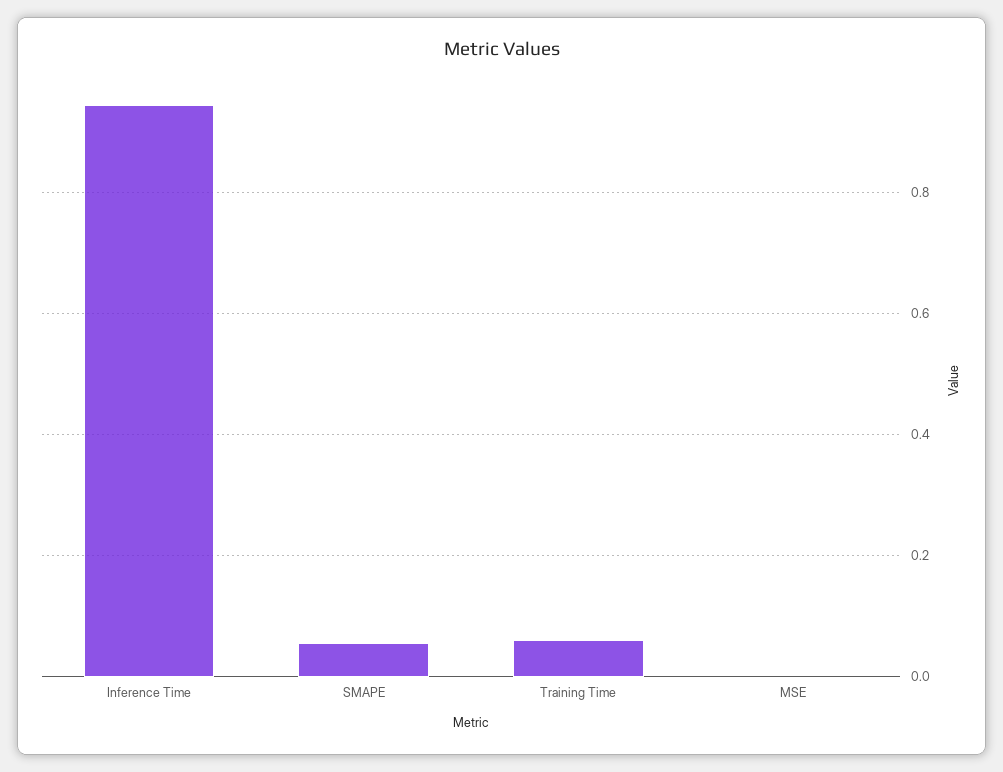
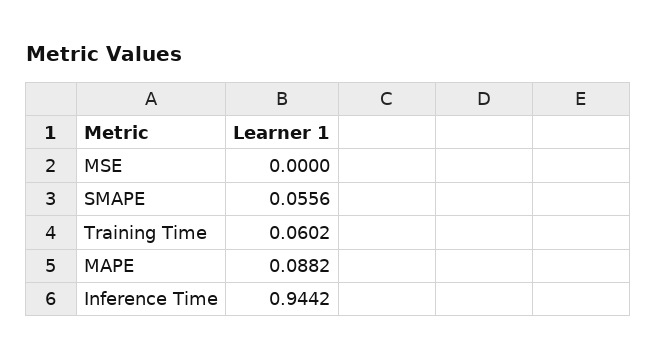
  {
    "Inference Time": 0.9442,
    "SMAPE": 0.0556,
    "Training Time": 0.0602,
-   "MSE": 0
+   "MSE": 0,
+   "MAPE": 0.0882
  }

